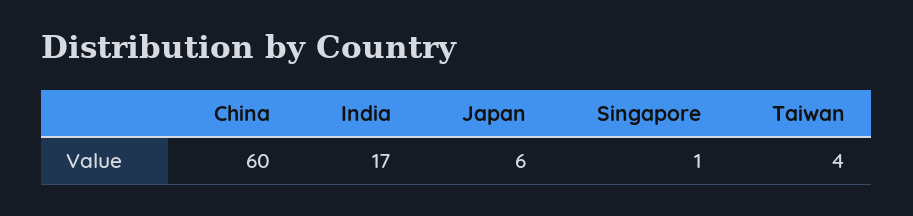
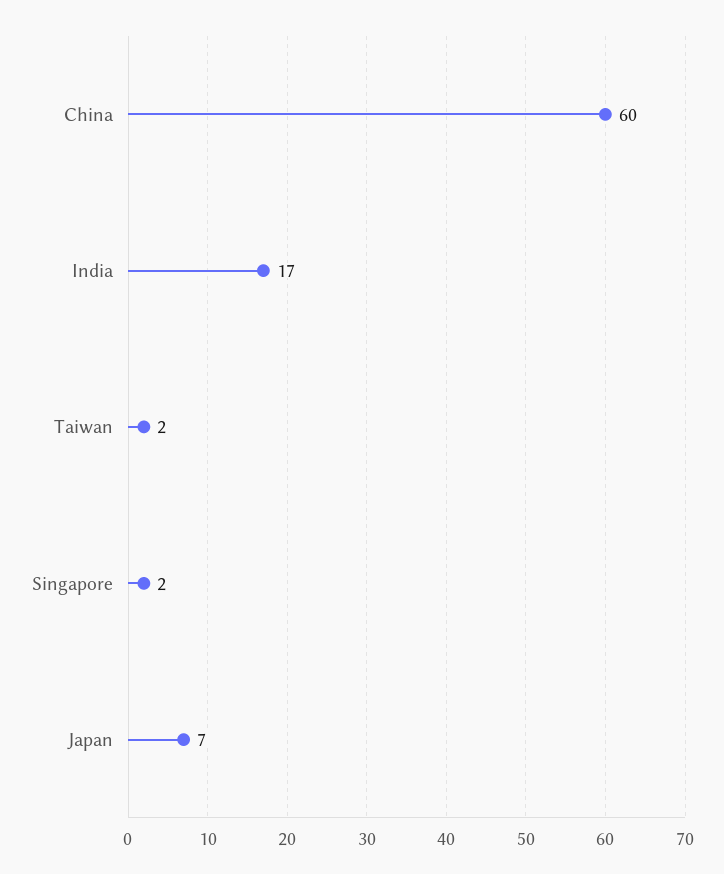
  {
    "China": 60,
    "India": 17,
-   "Japan": 6,
+   "Japan": 7,
-   "Singapore": 1,
+   "Singapore": 2,
-   "Taiwan": 4
+   "Taiwan": 2
  }

